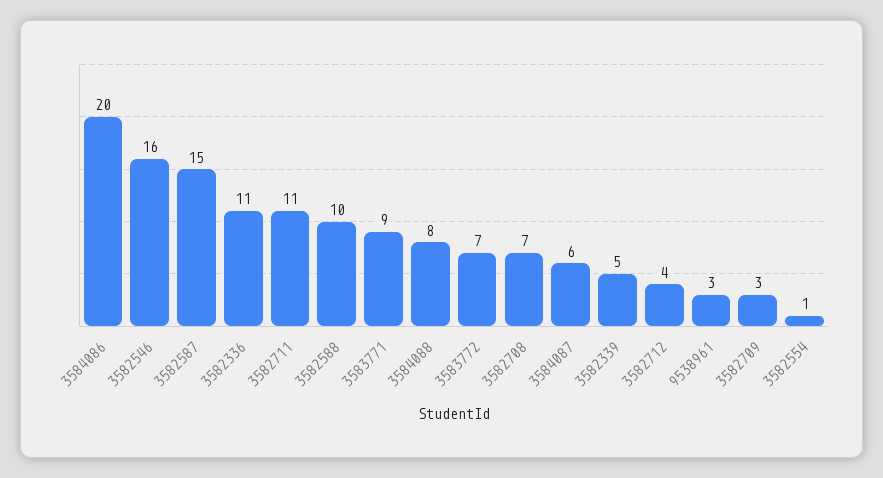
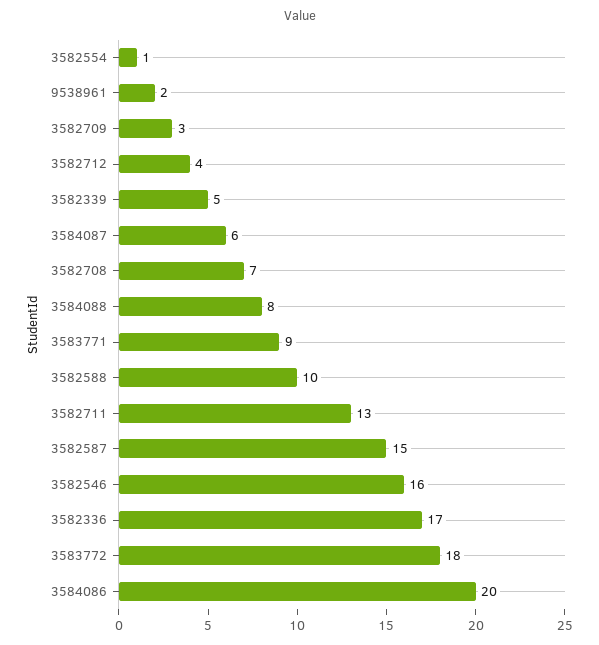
  {
    "3584086": 20,
    "3582546": 16,
    "3582587": 15,
-   "3582336": 11,
+   "3582336": 17,
-   "3582711": 11,
+   "3582711": 13,
    "3582588": 10,
    "3583771": 9,
    "3584088": 8,
-   "3583772": 7,
+   "3583772": 18,
    "3582708": 7,
    "3584087": 6,
    "3582339": 5,
    "3582712": 4,
-   "9538961": 3,
+   "9538961": 2,
    "3582709": 3,
    "3582554": 1
  }

